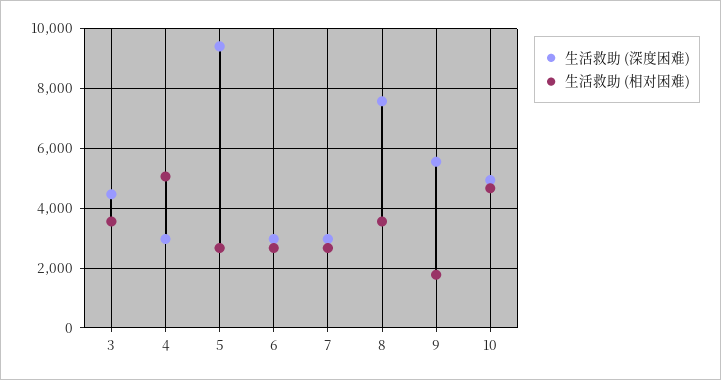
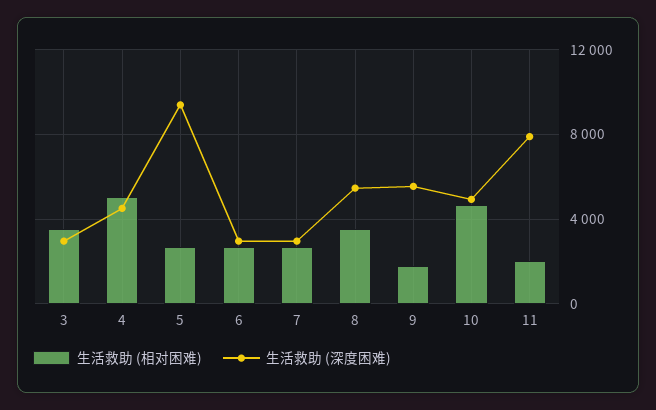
  {
    "生活救助 (深度困难)": {
-     "3": 4500,
+     "3": 3000,
-     "4": 3000,
+     "4": 4500,
      "5": 9500,
      "6": 3000,
      "7": 3000,
-     "8": 7500,
+     "8": 5500,
      "9": 5500,
-     "10": 5000
+     "10": 5000,
+     "11": 8000
    },
    "生活救助 (相对困难)": {
      "3": 3500,
      "4": 5000,
      "5": 2750,
      "6": 2750,
      "7": 2750,
      "8": 3500,
      "9": 1750,
-     "10": 4750
+     "10": 4750,
+     "11": 2000
    }
  }

